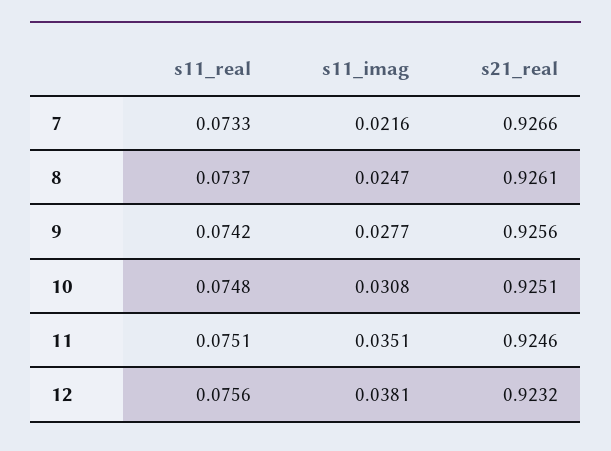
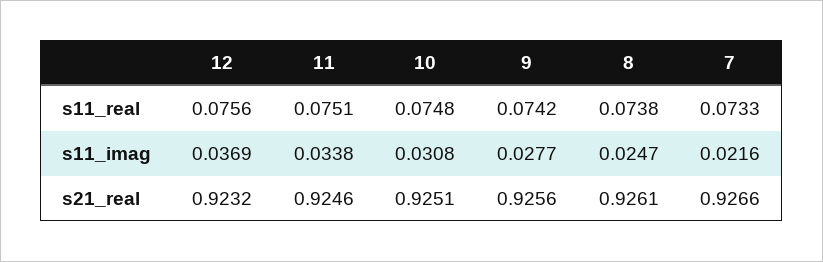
  {
    "s11_real": {
      "7": 0.0733,
-     "8": 0.0737,
+     "8": 0.0738,
      "9": 0.0742,
      "10": 0.0748,
      "11": 0.0751,
      "12": 0.0756
    },
    "s11_imag": {
      "7": 0.0216,
      "8": 0.0247,
      "9": 0.0277,
      "10": 0.0308,
-     "11": 0.0351,
+     "11": 0.0338,
-     "12": 0.0381
+     "12": 0.0369
    },
    "s21_real": {
      "7": 0.9266,
      "8": 0.9261,
      "9": 0.9256,
      "10": 0.9251,
      "11": 0.9246,
      "12": 0.9232
    }
  }

